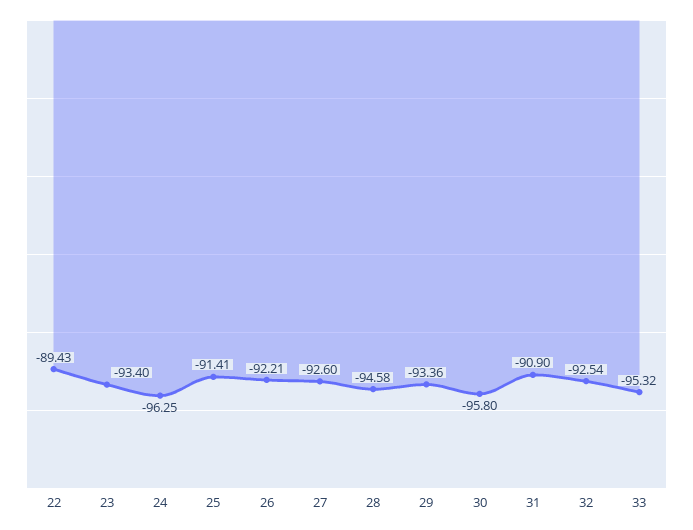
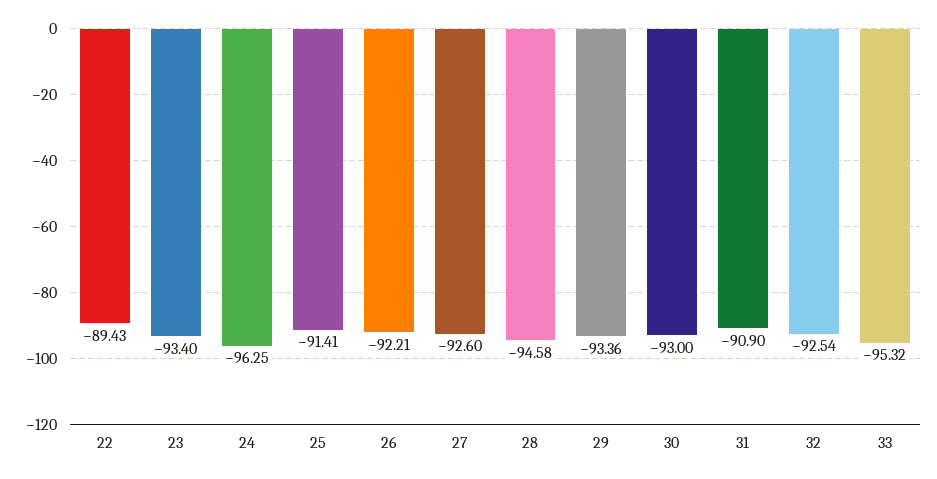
  {
    "22": -89.43,
    "23": -93.4,
    "24": -96.25,
    "25": -91.41,
    "26": -92.21,
    "27": -92.6,
    "28": -94.58,
    "29": -93.36,
-   "30": -95.8,
+   "30": -93,
    "31": -90.9,
    "32": -92.54,
    "33": -95.32
  }

